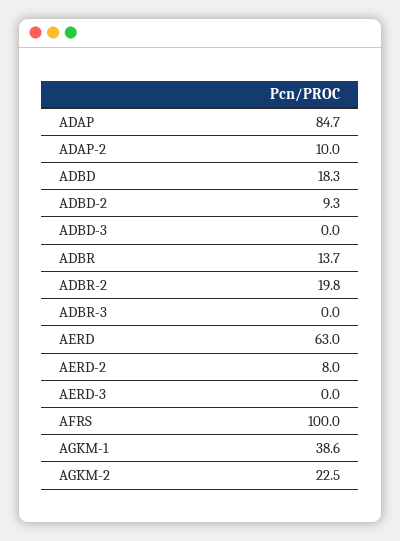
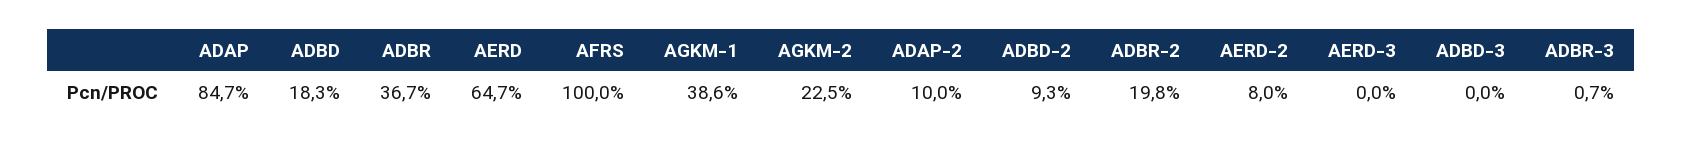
  {
    "ADAP": 84.7,
    "ADAP-2": 10,
    "ADBD": 18.3,
    "ADBD-2": 9.3,
    "ADBD-3": 0,
-   "ADBR": 13.7,
+   "ADBR": 36.7,
    "ADBR-2": 19.8,
-   "ADBR-3": 0,
+   "ADBR-3": 0.7,
-   "AERD": 63,
+   "AERD": 64.7,
    "AERD-2": 8,
    "AERD-3": 0,
    "AFRS": 100,
    "AGKM-1": 38.6,
    "AGKM-2": 22.5
  }

